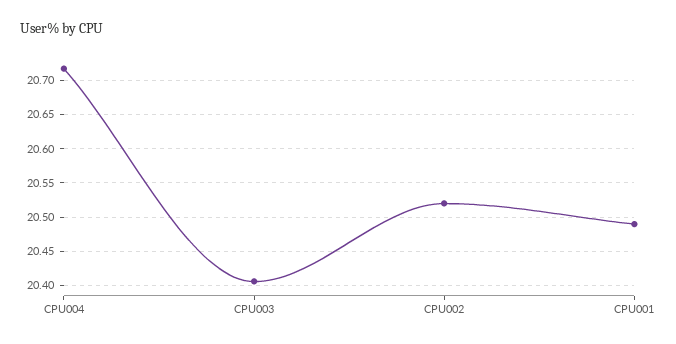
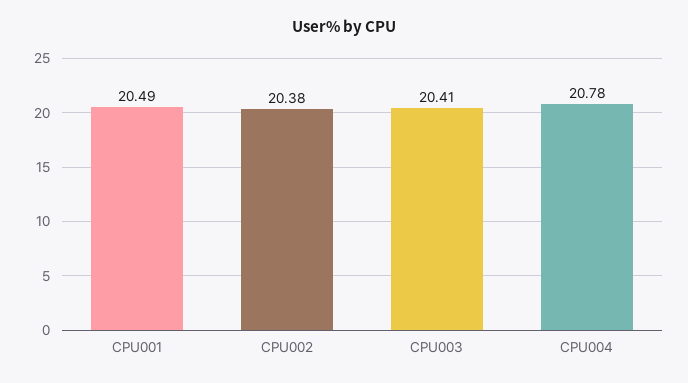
  {
-   "CPU004": 20.72,
+   "CPU004": 20.78,
    "CPU003": 20.41,
-   "CPU002": 20.52,
+   "CPU002": 20.38,
    "CPU001": 20.49
  }

